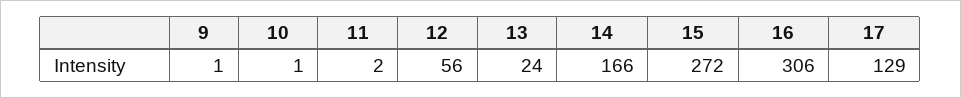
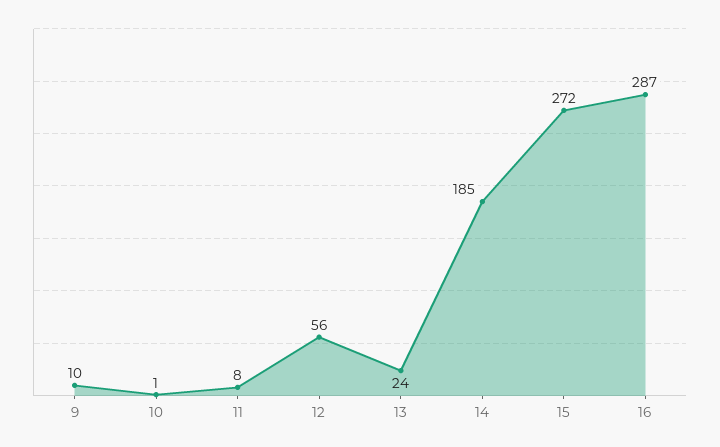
  {
-   "9": 1,
+   "9": 10,
    "10": 1,
-   "11": 2,
+   "11": 8,
    "12": 56,
    "13": 24,
-   "14": 166,
+   "14": 185,
    "15": 272,
-   "16": 306,
+   "16": 287
-   "17": 129
  }

